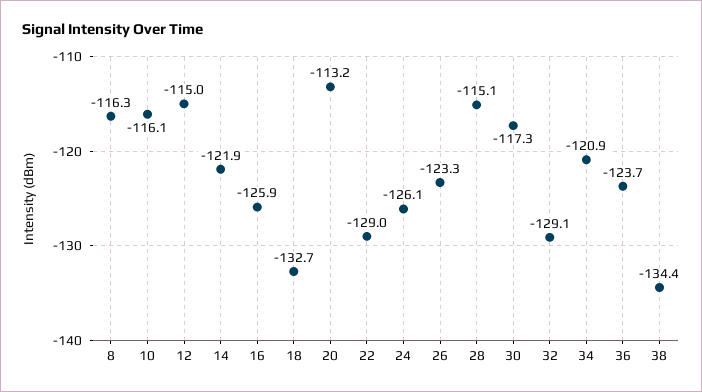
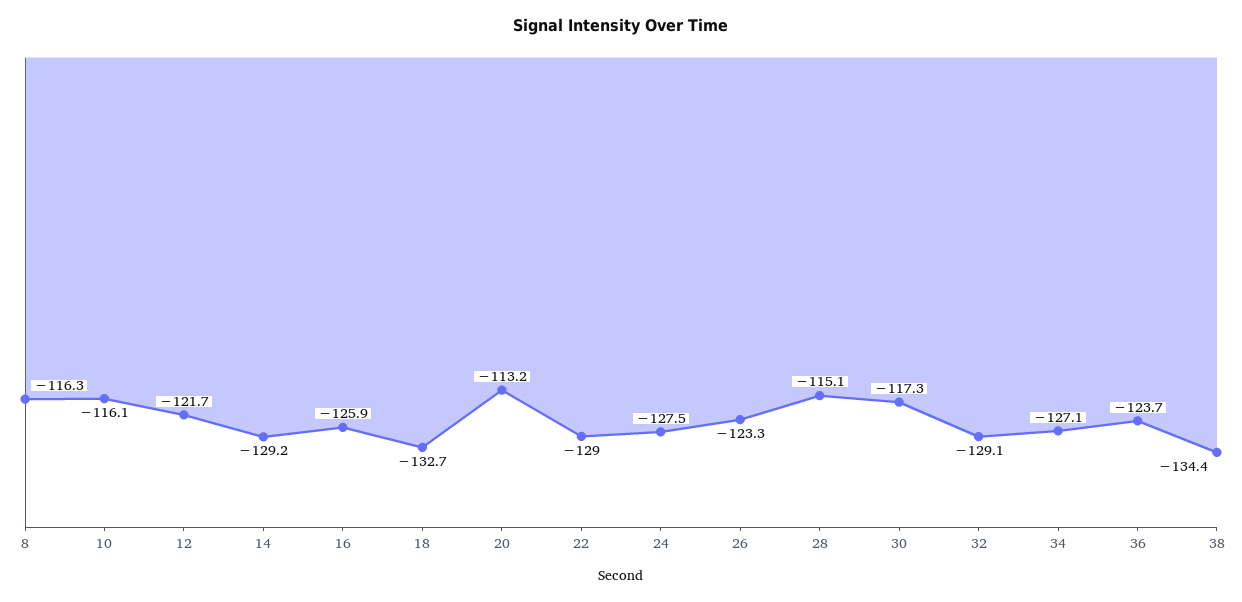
  {
    "8": -116.3,
    "10": -116.1,
-   "12": -115,
+   "12": -121.7,
-   "14": -121.9,
+   "14": -129.2,
    "16": -125.9,
    "18": -132.7,
    "20": -113.2,
    "22": -129,
-   "24": -126.1,
+   "24": -127.5,
    "26": -123.3,
    "28": -115.1,
    "30": -117.3,
    "32": -129.1,
-   "34": -120.9,
+   "34": -127.1,
    "36": -123.7,
    "38": -134.4
  }

